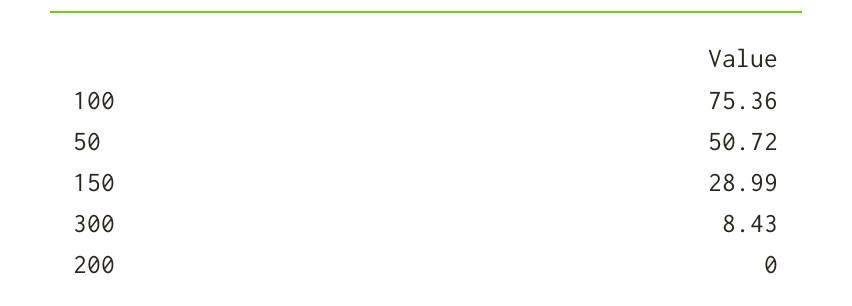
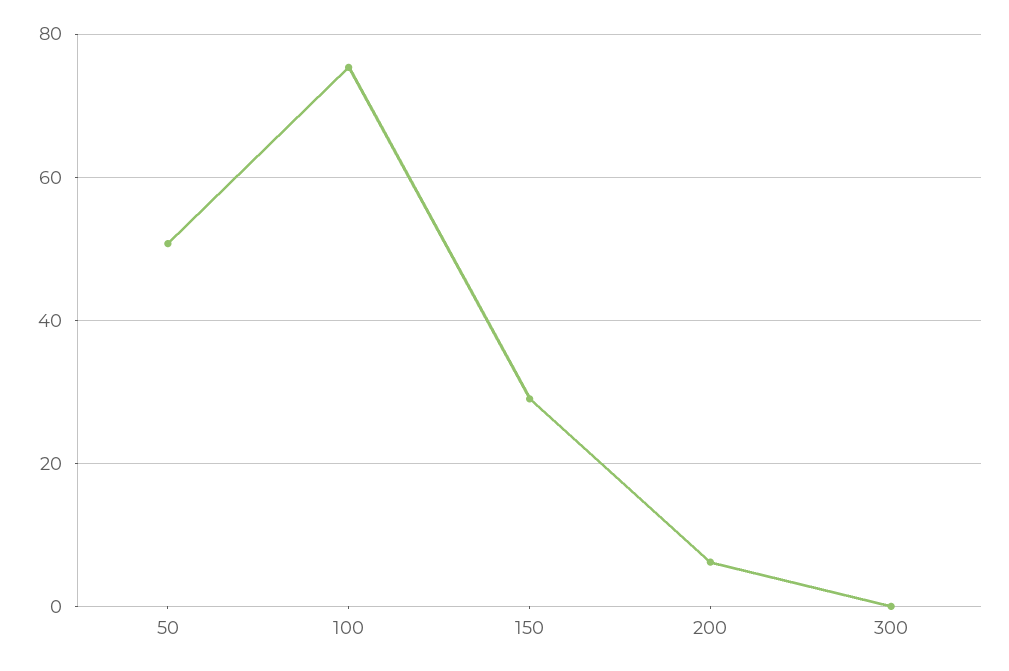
  {
    "100": 75.36,
    "50": 50.72,
    "150": 28.99,
-   "300": 8.43,
+   "300": 0,
-   "200": 0
+   "200": 6
  }

